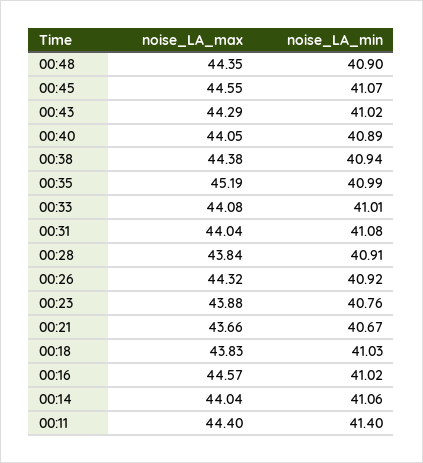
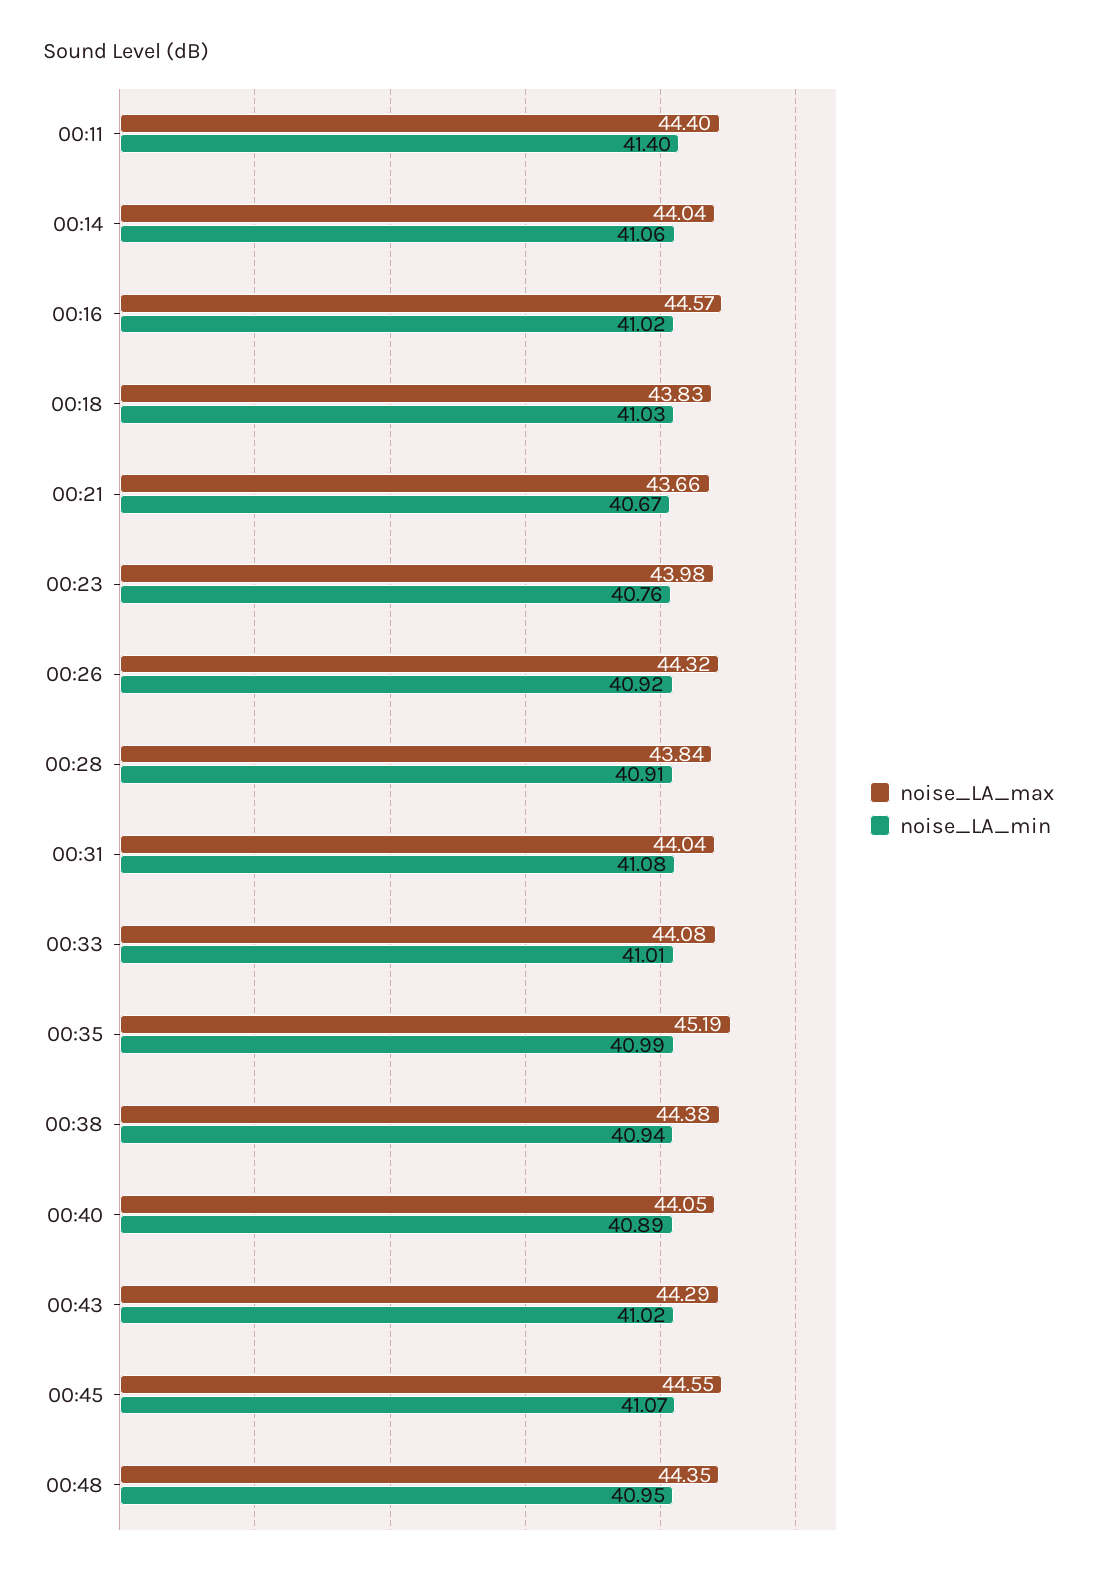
  {
    "noise_LA_max": {
      "00:48": 44.35,
      "00:45": 44.55,
      "00:43": 44.29,
      "00:40": 44.05,
      "00:38": 44.38,
      "00:35": 45.19,
      "00:33": 44.08,
      "00:31": 44.04,
      "00:28": 43.84,
      "00:26": 44.32,
-     "00:23": 43.88,
+     "00:23": 43.98,
      "00:21": 43.66,
      "00:18": 43.83,
      "00:16": 44.57,
      "00:14": 44.04,
      "00:11": 44.4
    },
    "noise_LA_min": {
-     "00:48": 40.9,
+     "00:48": 40.95,
      "00:45": 41.07,
      "00:43": 41.02,
      "00:40": 40.89,
      "00:38": 40.94,
      "00:35": 40.99,
      "00:33": 41.01,
      "00:31": 41.08,
      "00:28": 40.91,
      "00:26": 40.92,
      "00:23": 40.76,
      "00:21": 40.67,
      "00:18": 41.03,
      "00:16": 41.02,
      "00:14": 41.06,
      "00:11": 41.4
    }
  }

